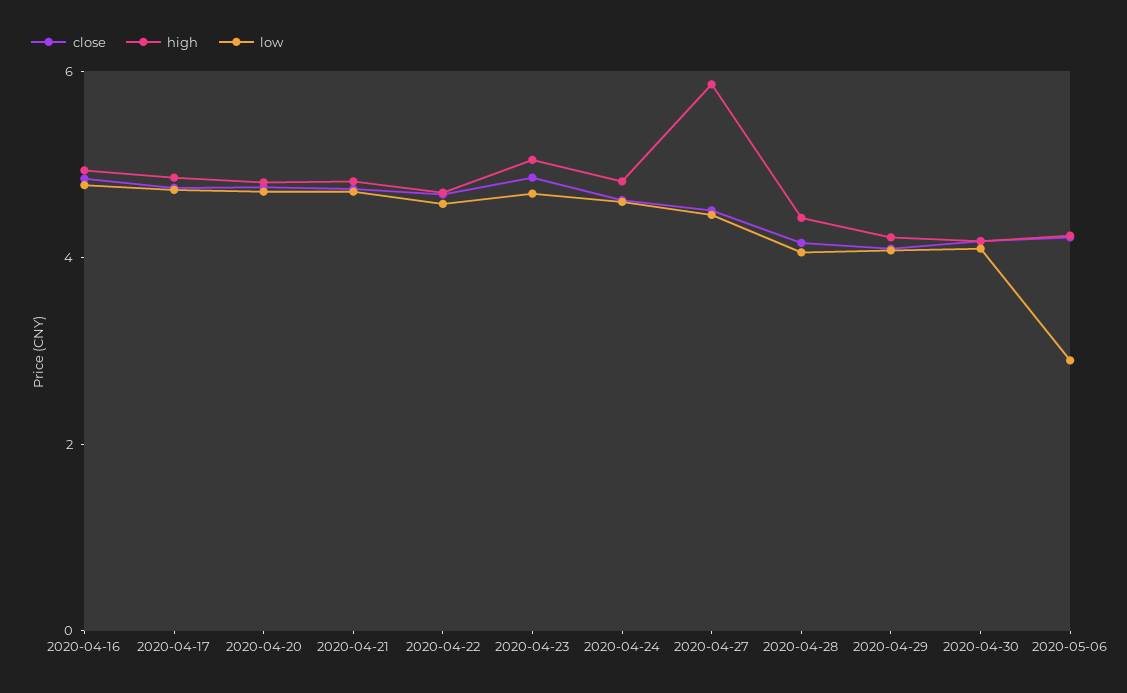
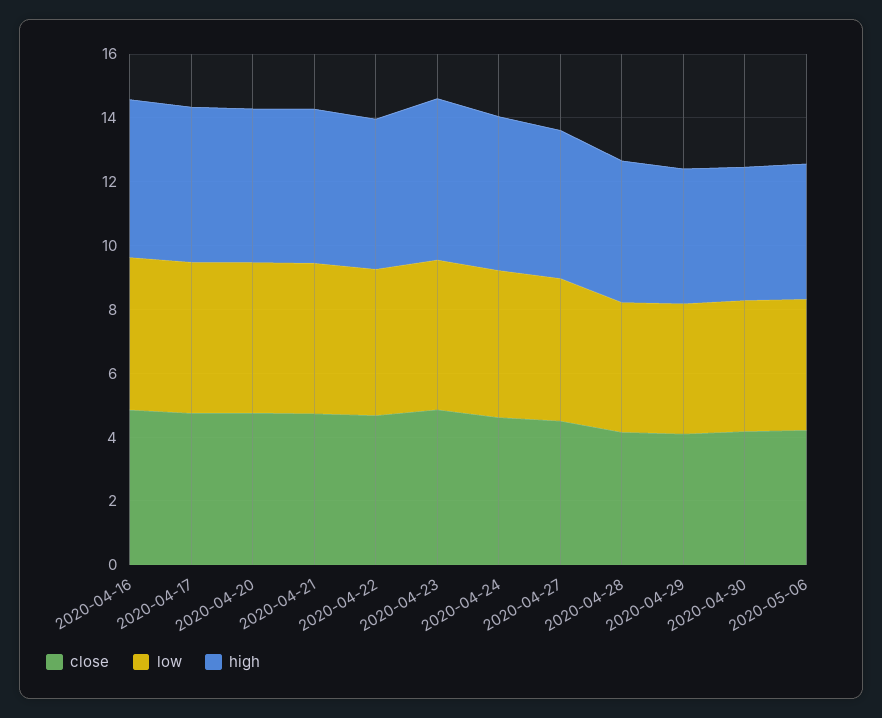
  {
    "close": {
      "2020-04-16": 5,
      "2020-04-17": 5,
      "2020-04-20": 5,
      "2020-04-21": 4.5,
      "2020-04-22": 4.5,
      "2020-04-23": 5,
      "2020-04-24": 4.5,
      "2020-04-27": 4.5,
      "2020-04-28": 4,
      "2020-04-29": 4,
      "2020-04-30": 4,
      "2020-05-06": 4
    },
    "high": {
      "2020-04-16": 5,
      "2020-04-17": 5,
      "2020-04-20": 5,
      "2020-04-21": 5,
      "2020-04-22": 4.5,
      "2020-04-23": 5,
      "2020-04-24": 5,
-     "2020-04-27": 6,
+     "2020-04-27": 4.5,
      "2020-04-28": 4.5,
      "2020-04-29": 4,
      "2020-04-30": 4,
      "2020-05-06": 4
    },
    "low": {
      "2020-04-16": 5,
      "2020-04-17": 4.5,
      "2020-04-20": 4.5,
      "2020-04-21": 4.5,
      "2020-04-22": 4.5,
      "2020-04-23": 4.5,
      "2020-04-24": 4.5,
      "2020-04-27": 4.5,
      "2020-04-28": 4,
      "2020-04-29": 4,
      "2020-04-30": 4,
-     "2020-05-06": 3
+     "2020-05-06": 4
    }
  }

